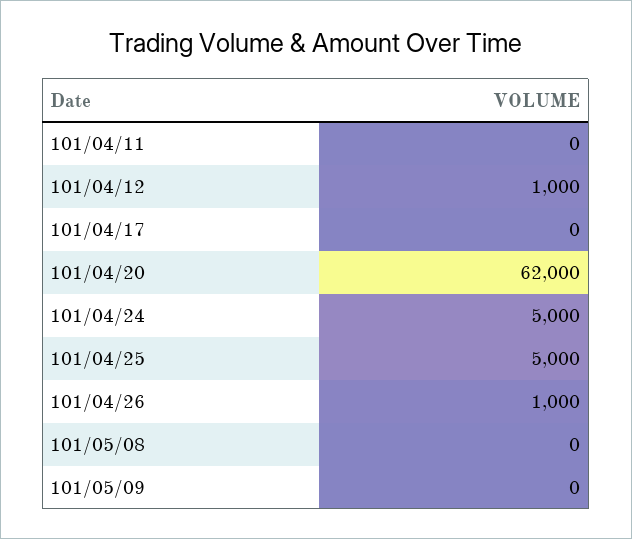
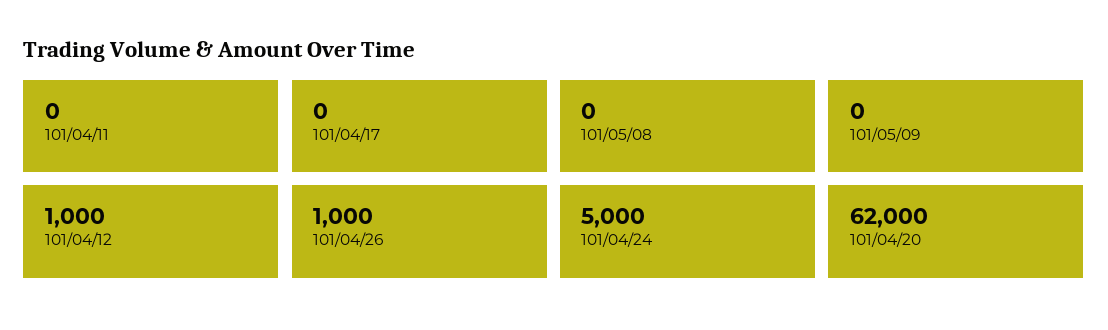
  {
    "101/04/11": 0,
    "101/04/12": 1000,
    "101/04/17": 0,
    "101/04/20": 62000,
    "101/04/24": 5000,
-   "101/04/25": 5000,
    "101/04/26": 1000,
    "101/05/08": 0,
    "101/05/09": 0
  }

